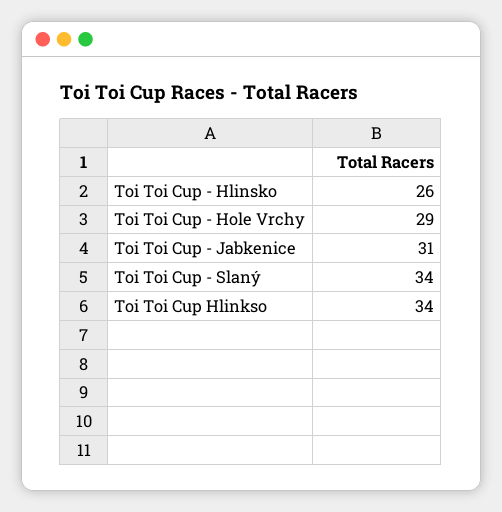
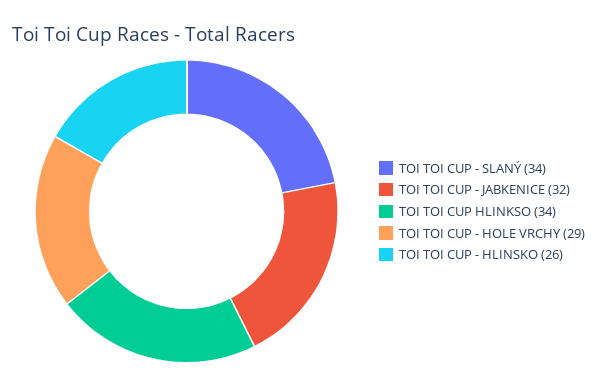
  {
    "Toi Toi Cup - Hlinsko": 26,
    "Toi Toi Cup - Hole Vrchy": 29,
-   "Toi Toi Cup - Jabkenice": 31,
+   "Toi Toi Cup - Jabkenice": 32,
    "Toi Toi Cup - Slaný": 34,
    "Toi Toi Cup Hlinkso": 34
  }

